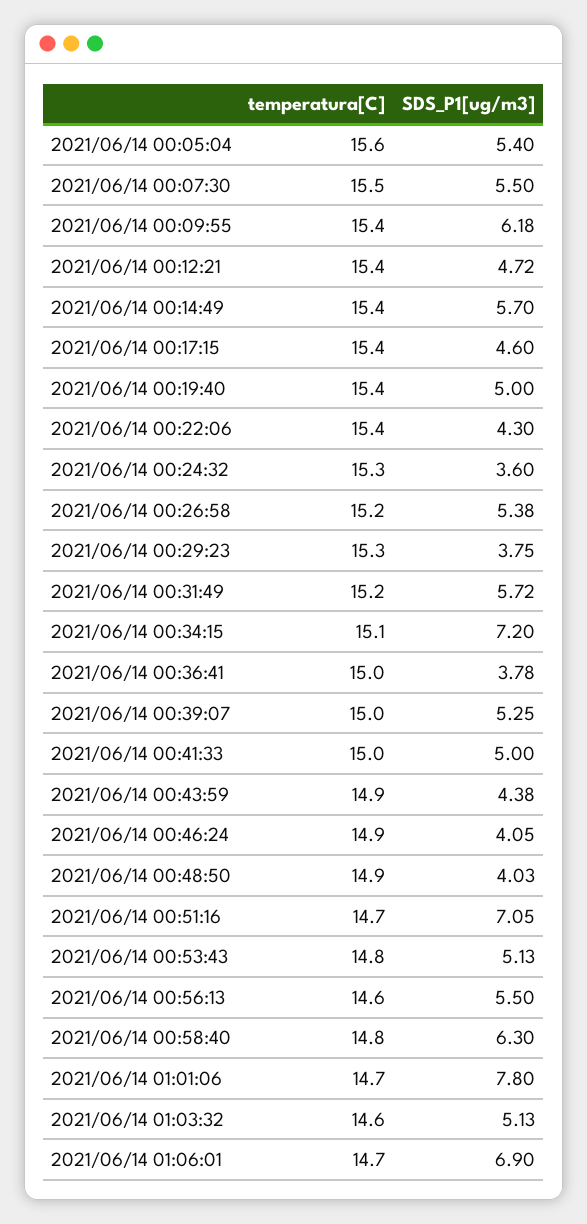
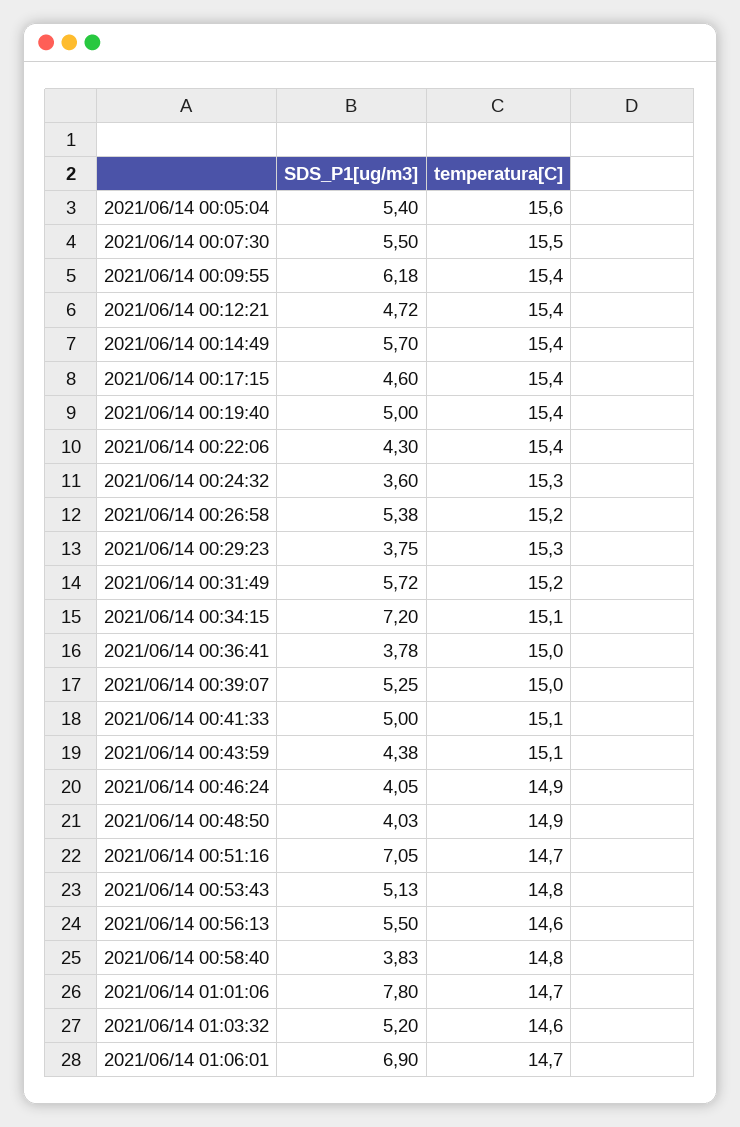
  {
    "temperatura[C]": {
      "2021/06/14 00:05:04": 15.6,
      "2021/06/14 00:07:30": 15.5,
      "2021/06/14 00:09:55": 15.4,
      "2021/06/14 00:12:21": 15.4,
      "2021/06/14 00:14:49": 15.4,
      "2021/06/14 00:17:15": 15.4,
      "2021/06/14 00:19:40": 15.4,
      "2021/06/14 00:22:06": 15.4,
      "2021/06/14 00:24:32": 15.3,
      "2021/06/14 00:26:58": 15.2,
      "2021/06/14 00:29:23": 15.3,
      "2021/06/14 00:31:49": 15.2,
      "2021/06/14 00:34:15": 15.1,
      "2021/06/14 00:36:41": 15,
      "2021/06/14 00:39:07": 15,
-     "2021/06/14 00:41:33": 15,
+     "2021/06/14 00:41:33": 15.1,
-     "2021/06/14 00:43:59": 14.9,
+     "2021/06/14 00:43:59": 15.1,
      "2021/06/14 00:46:24": 14.9,
      "2021/06/14 00:48:50": 14.9,
      "2021/06/14 00:51:16": 14.7,
      "2021/06/14 00:53:43": 14.8,
      "2021/06/14 00:56:13": 14.6,
      "2021/06/14 00:58:40": 14.8,
      "2021/06/14 01:01:06": 14.7,
      "2021/06/14 01:03:32": 14.6,
      "2021/06/14 01:06:01": 14.7
    },
    "SDS_P1[ug/m3]": {
      "2021/06/14 00:05:04": 5.4,
      "2021/06/14 00:07:30": 5.5,
      "2021/06/14 00:09:55": 6.18,
      "2021/06/14 00:12:21": 4.72,
      "2021/06/14 00:14:49": 5.7,
      "2021/06/14 00:17:15": 4.6,
      "2021/06/14 00:19:40": 5,
      "2021/06/14 00:22:06": 4.3,
      "2021/06/14 00:24:32": 3.6,
      "2021/06/14 00:26:58": 5.38,
      "2021/06/14 00:29:23": 3.75,
      "2021/06/14 00:31:49": 5.72,
      "2021/06/14 00:34:15": 7.2,
      "2021/06/14 00:36:41": 3.78,
      "2021/06/14 00:39:07": 5.25,
      "2021/06/14 00:41:33": 5,
      "2021/06/14 00:43:59": 4.38,
      "2021/06/14 00:46:24": 4.05,
      "2021/06/14 00:48:50": 4.03,
      "2021/06/14 00:51:16": 7.05,
      "2021/06/14 00:53:43": 5.13,
      "2021/06/14 00:56:13": 5.5,
-     "2021/06/14 00:58:40": 6.3,
+     "2021/06/14 00:58:40": 3.83,
      "2021/06/14 01:01:06": 7.8,
-     "2021/06/14 01:03:32": 5.13,
+     "2021/06/14 01:03:32": 5.2,
      "2021/06/14 01:06:01": 6.9
    }
  }

